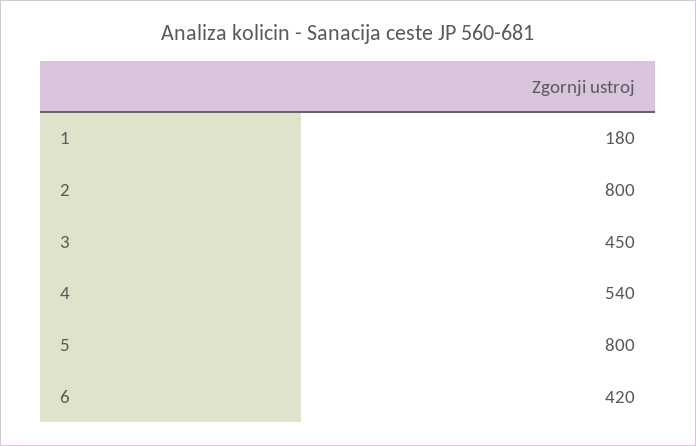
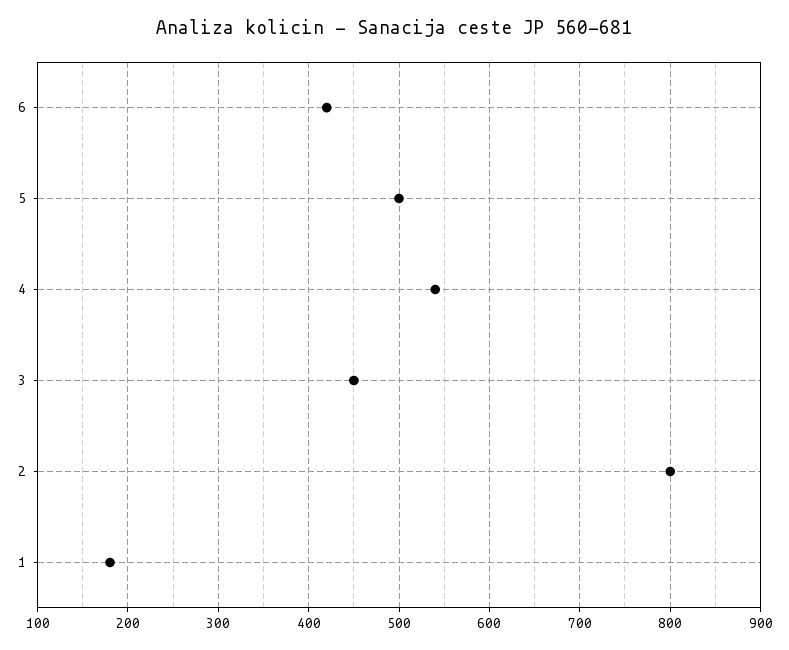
  {
    "1": 180,
    "2": 800,
    "3": 450,
    "4": 540,
-   "5": 800,
+   "5": 500,
    "6": 420
  }

